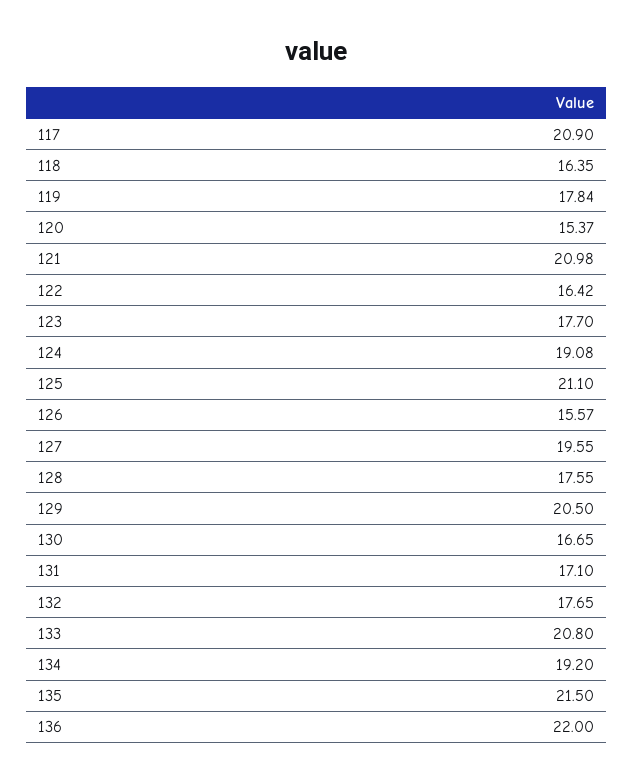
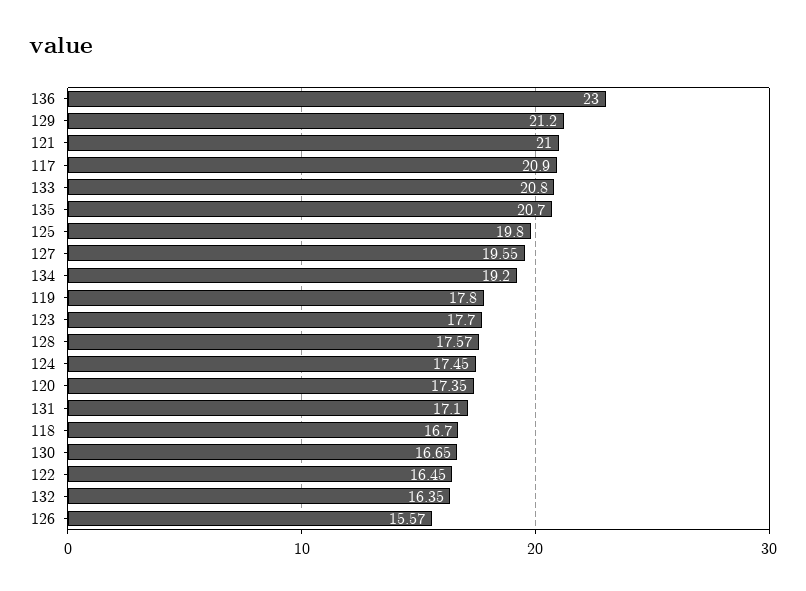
  {
    "117": 20.9,
-   "118": 16.35,
+   "118": 16.7,
-   "119": 17.84,
+   "119": 17.8,
-   "120": 15.37,
+   "120": 17.35,
-   "121": 20.98,
+   "121": 21,
-   "122": 16.42,
+   "122": 16.45,
    "123": 17.7,
-   "124": 19.08,
+   "124": 17.45,
-   "125": 21.1,
+   "125": 19.8,
    "126": 15.57,
    "127": 19.55,
-   "128": 17.55,
+   "128": 17.57,
-   "129": 20.5,
+   "129": 21.2,
    "130": 16.65,
    "131": 17.1,
-   "132": 17.65,
+   "132": 16.35,
    "133": 20.8,
    "134": 19.2,
-   "135": 21.5,
+   "135": 20.7,
-   "136": 22
+   "136": 23
  }

